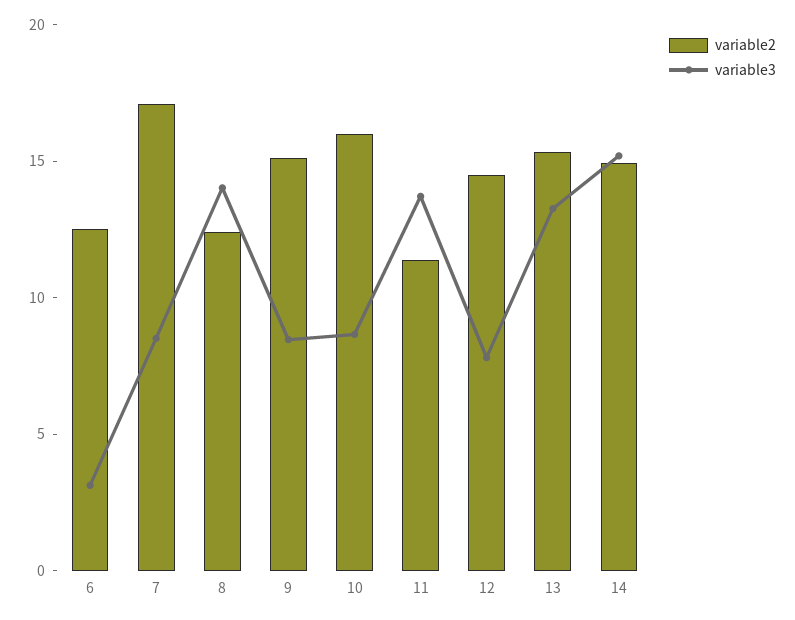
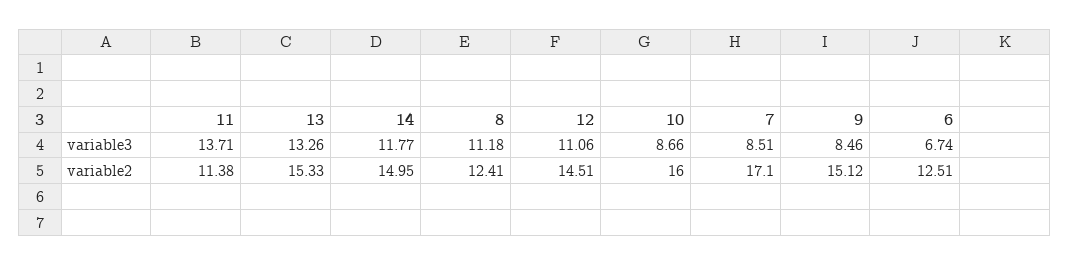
  {
    "variable2": {
      "6": 12.51,
      "7": 17.1,
      "8": 12.41,
      "9": 15.12,
      "10": 16,
      "11": 11.38,
      "12": 14.51,
      "13": 15.33,
      "14": 14.95
    },
    "variable3": {
-     "6": 3,
+     "6": 6.74,
      "7": 8.51,
-     "8": 14,
+     "8": 11.18,
      "9": 8.46,
      "10": 8.66,
      "11": 13.71,
-     "12": 8,
+     "12": 11.06,
      "13": 13.26,
-     "14": 15
+     "14": 11.77
    }
  }

